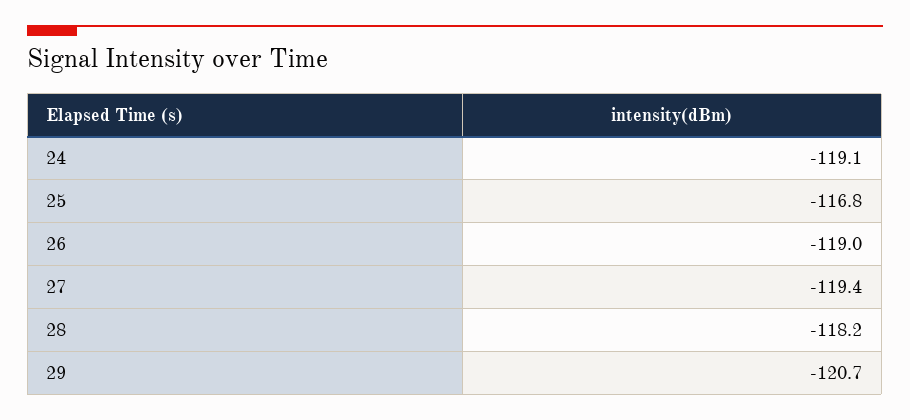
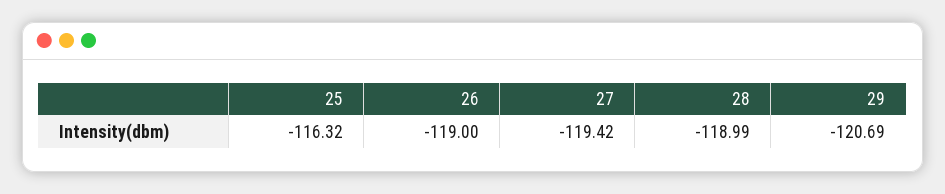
  {
-   "24": -119.1,
-   "25": -116.8,
+   "25": -116.32,
    "26": -119,
    "27": -119.42,
-   "28": -118.2,
+   "28": -118.99,
    "29": -120.69
  }

